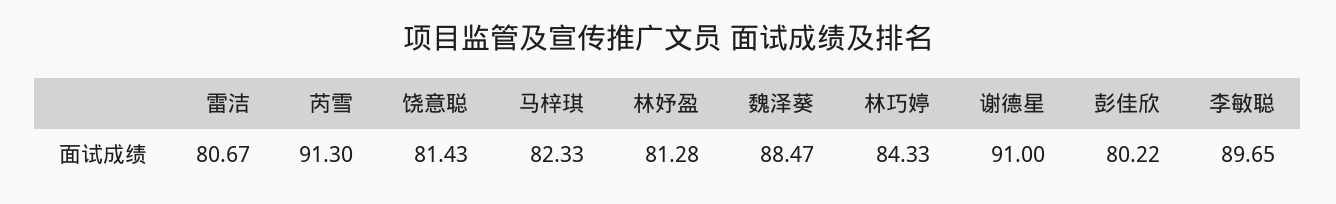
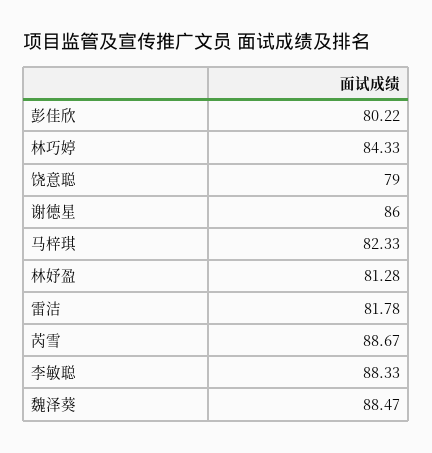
  {
-   "雷洁": 80.67,
+   "雷洁": 81.78,
-   "芮雪": 91.3,
+   "芮雪": 88.67,
-   "饶意聪": 81.43,
+   "饶意聪": 79,
    "马梓琪": 82.33,
    "林妤盈": 81.28,
    "魏泽葵": 88.47,
    "林巧婷": 84.33,
-   "谢德星": 91,
+   "谢德星": 86,
    "彭佳欣": 80.22,
-   "李敏聪": 89.65
+   "李敏聪": 88.33
  }

